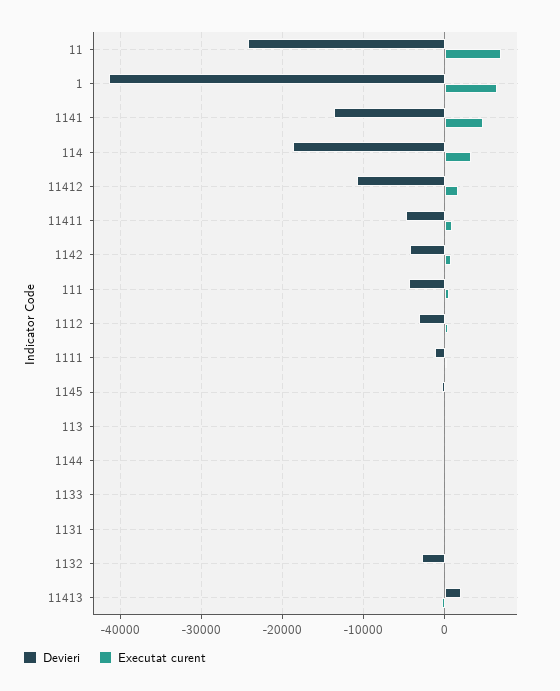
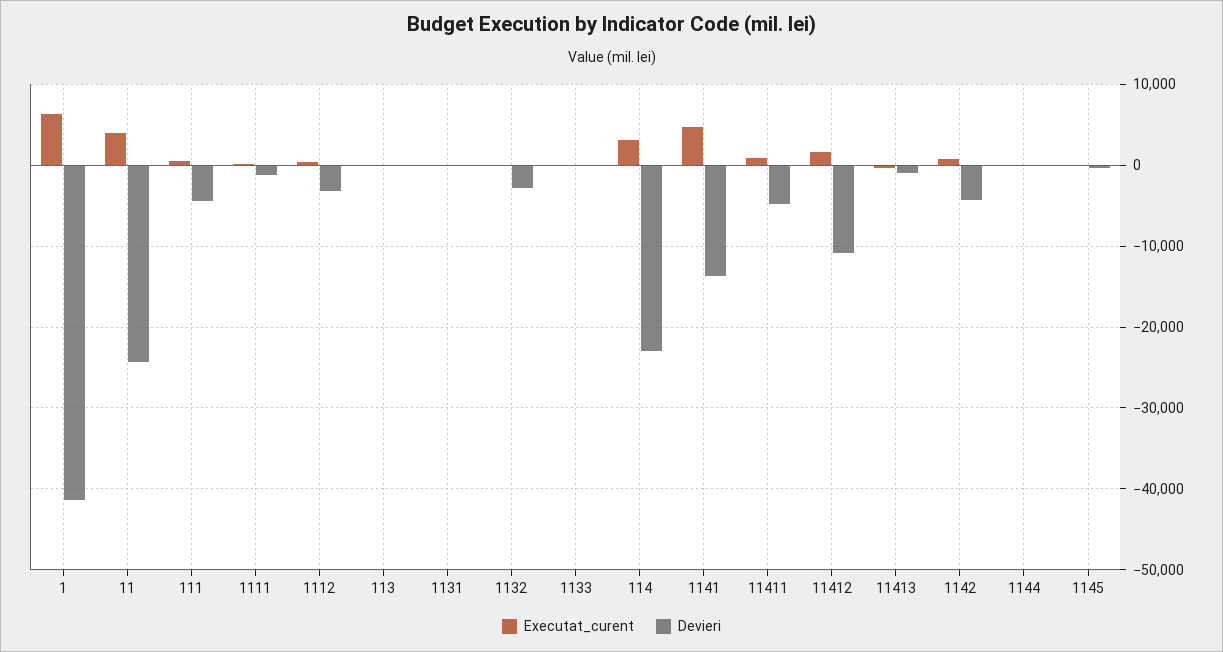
  {
    "Devieri": {
      "11": -24000,
      "1": -41000,
      "1141": -14000,
-     "114": -19000,
+     "114": -23000,
      "11412": -11000,
      "11411": -5000,
      "1142": -4000,
      "111": -4000,
      "1112": -3000,
      "1111": -1000,
      "1145": 0,
      "113": 0,
      "1144": 0,
      "1133": 0,
      "1131": 0,
      "1132": -3000,
-     "11413": 2000
+     "11413": -1000
    },
    "Executat curent": {
-     "11": 7000,
+     "11": 4000,
      "1": 6000,
      "1141": 5000,
      "114": 3000,
      "11412": 2000,
      "11411": 1000,
      "1142": 1000,
      "111": 1000,
      "1112": 0,
      "1111": 0,
      "1145": 0,
      "113": 0,
      "1144": 0,
      "1133": 0,
      "1131": 0,
      "1132": 0,
      "11413": 0
    }
  }

